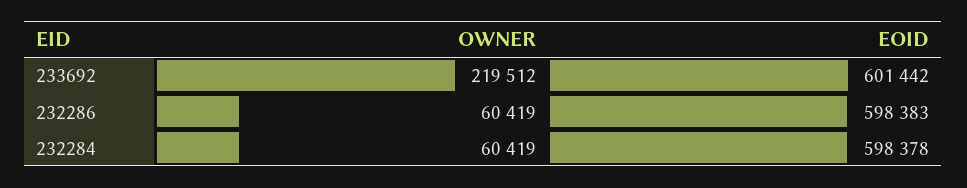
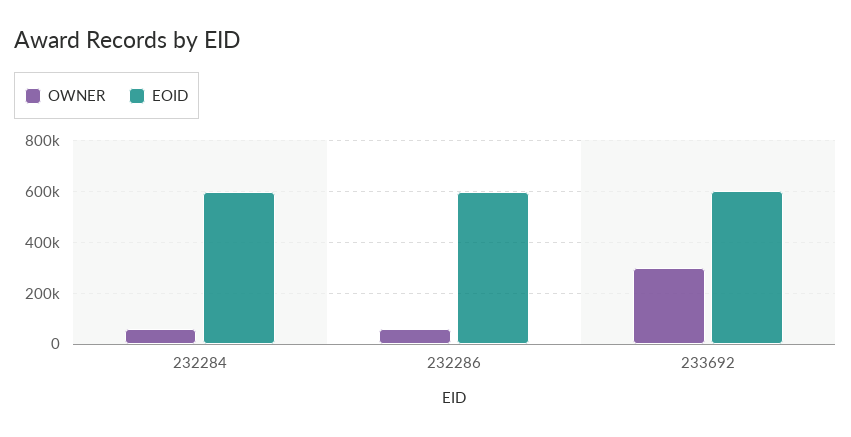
  {
    "OWNER": {
-     "233692": 219512,
+     "233692": 300000,
      "232286": 60419,
      "232284": 60419
    },
    "EOID": {
      "233692": 601442,
      "232286": 598383,
      "232284": 598378
    }
  }

